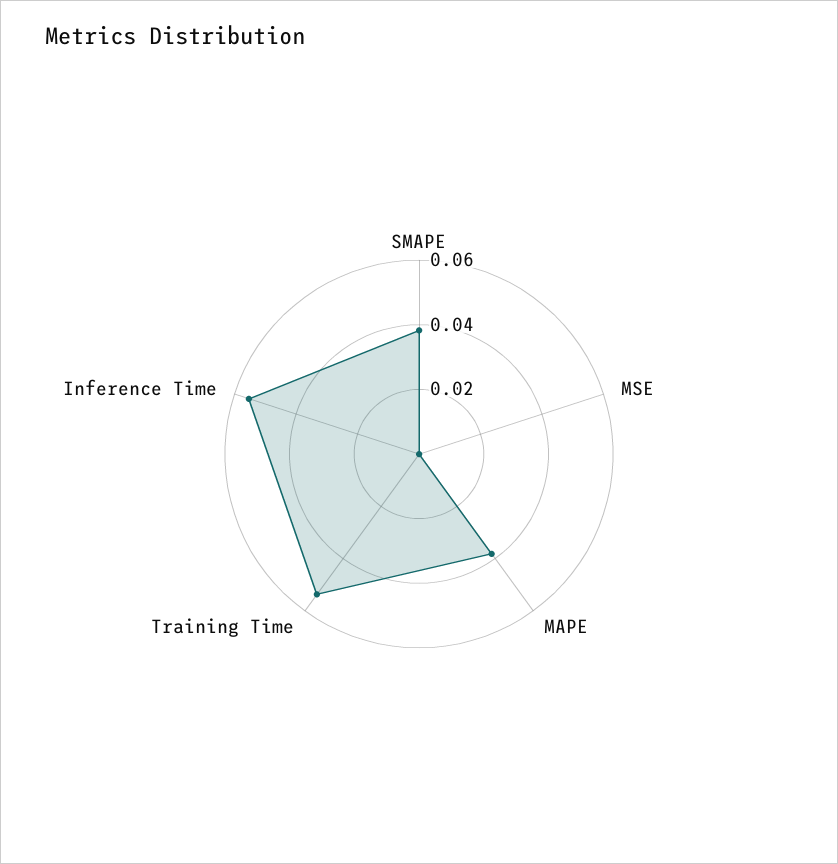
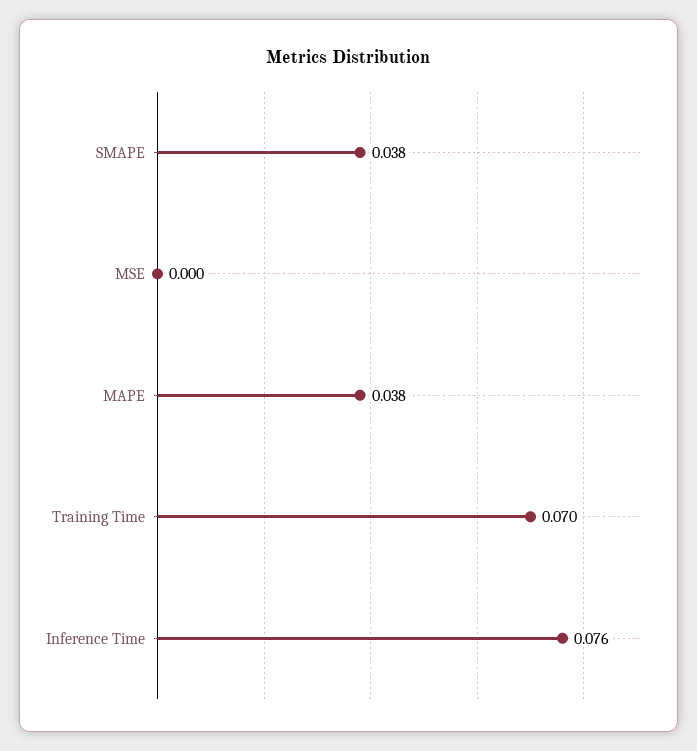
  {
    "SMAPE": 0.038,
    "MSE": 0,
    "MAPE": 0.038,
-   "Training Time": 0.055,
+   "Training Time": 0.07,
-   "Inference Time": 0.055
+   "Inference Time": 0.076
  }

